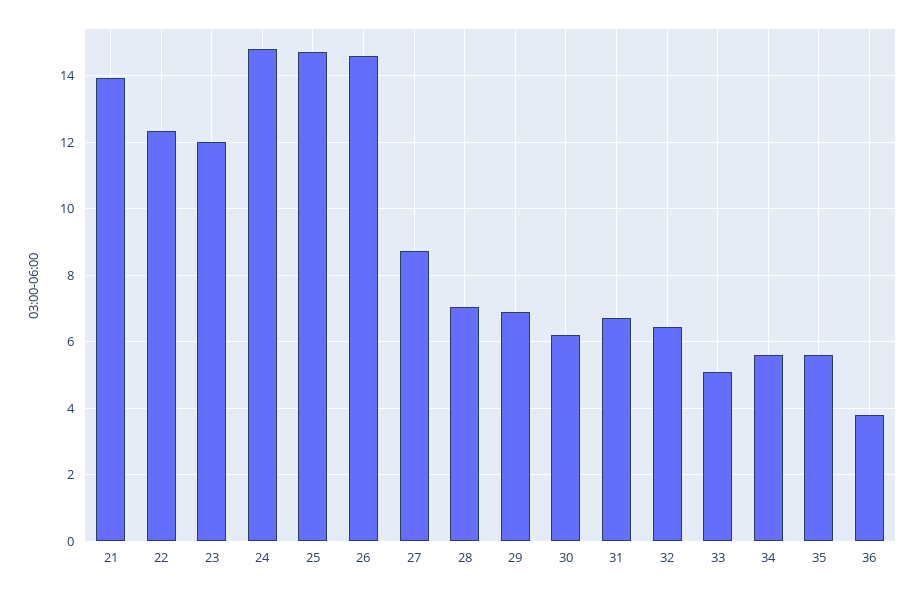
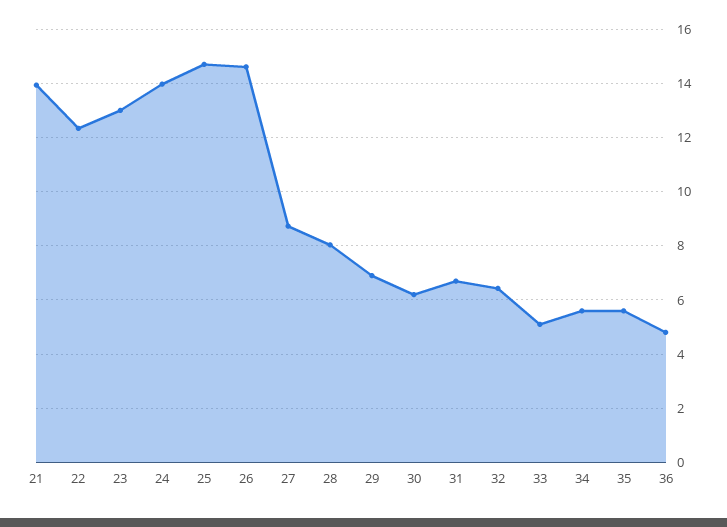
  {
    "21": 14,
    "22": 12.4,
-   "23": 12,
+   "23": 13,
-   "24": 14.8,
+   "24": 14,
    "25": 14.8,
    "26": 14.6,
    "27": 8.8,
-   "28": 7,
+   "28": 8,
    "29": 7,
    "30": 6.2,
    "31": 6.8,
    "32": 6.4,
    "33": 5.2,
    "34": 5.6,
    "35": 5.6,
-   "36": 3.8
+   "36": 4.75
  }

